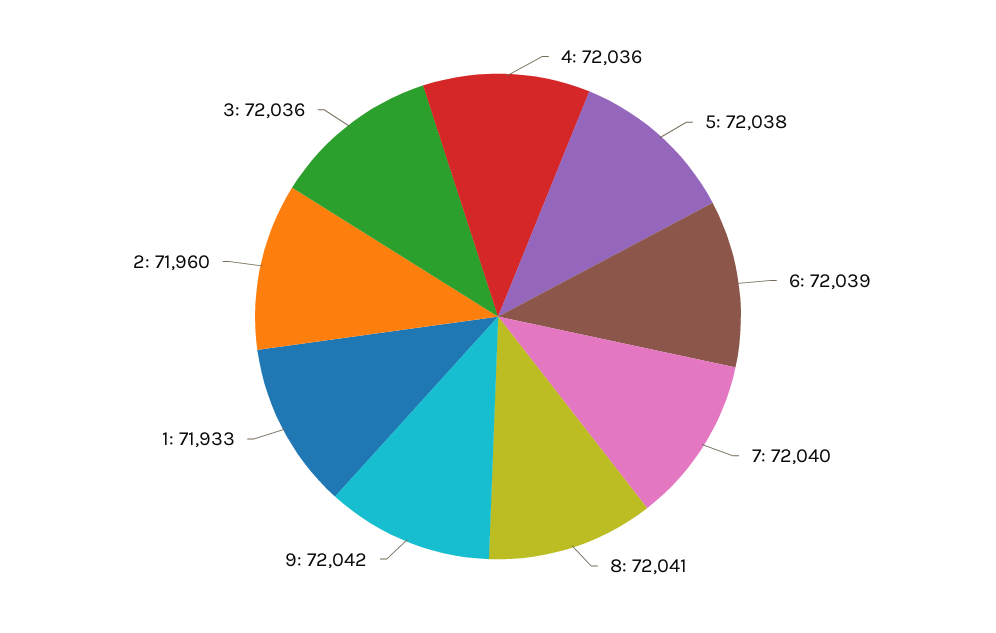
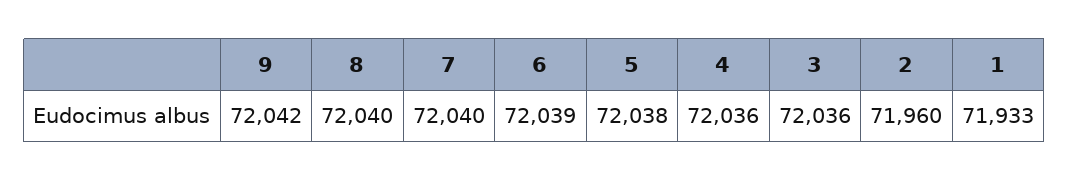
  {
    "4": 72036,
    "5": 72038,
    "6": 72039,
    "7": 72040,
-   "8": 72041,
+   "8": 72040,
    "9": 72042,
    "1": 71933,
    "2": 71960,
    "3": 72036
  }

